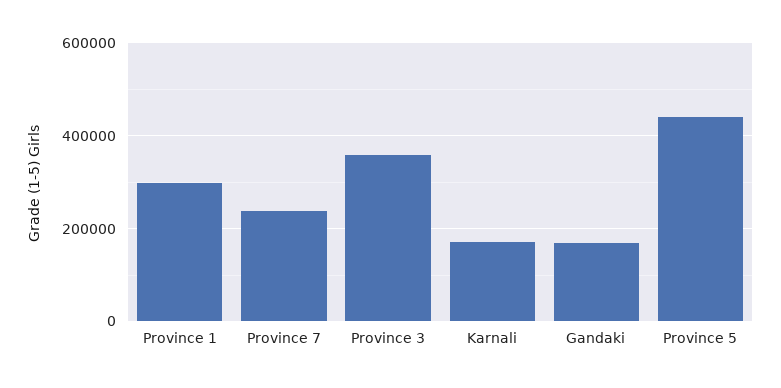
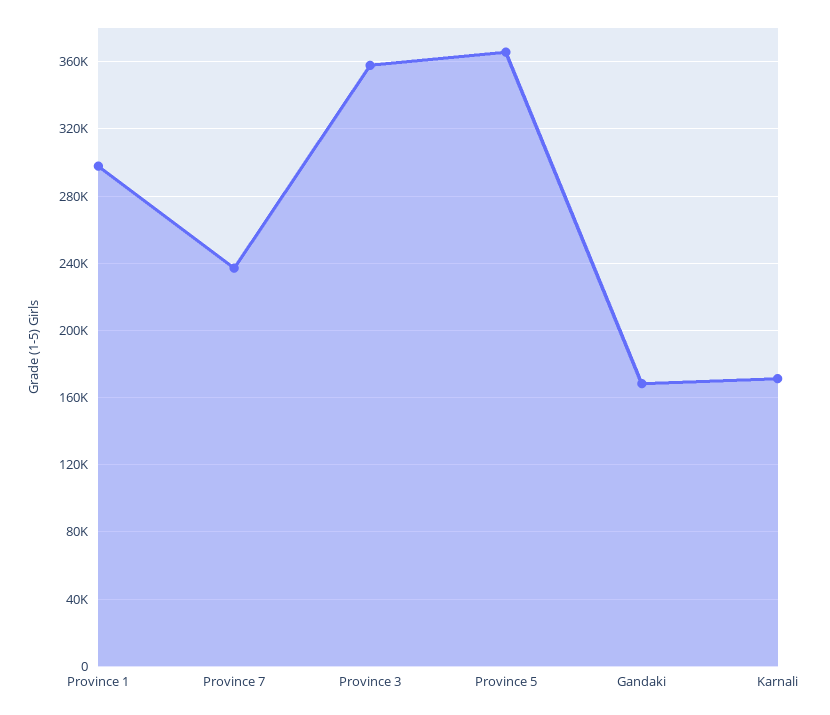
  {
    "Province 1": 300000,
    "Province 7": 235000,
    "Province 3": 360000,
    "Karnali": 170000,
    "Gandaki": 170000,
-   "Province 5": 440000
+   "Province 5": 365000
  }

